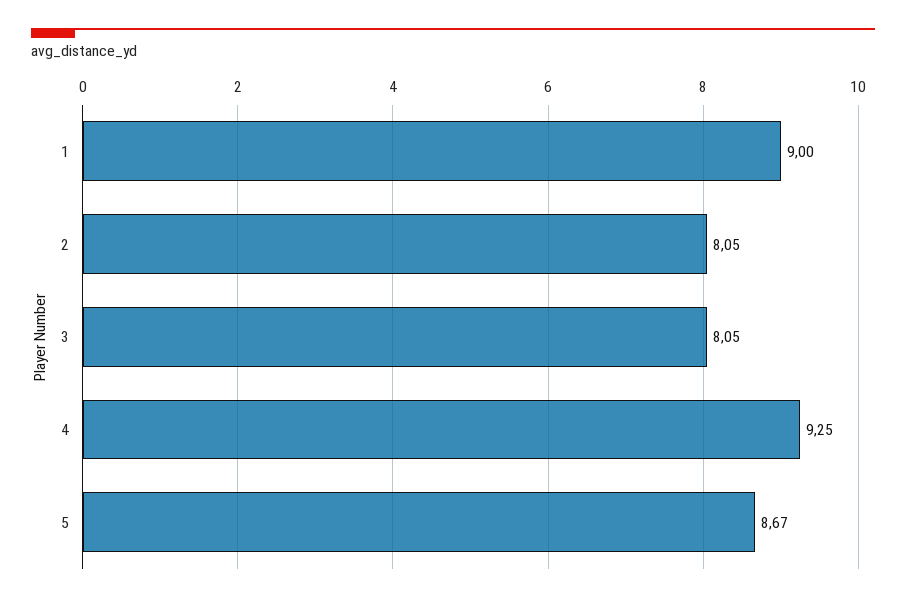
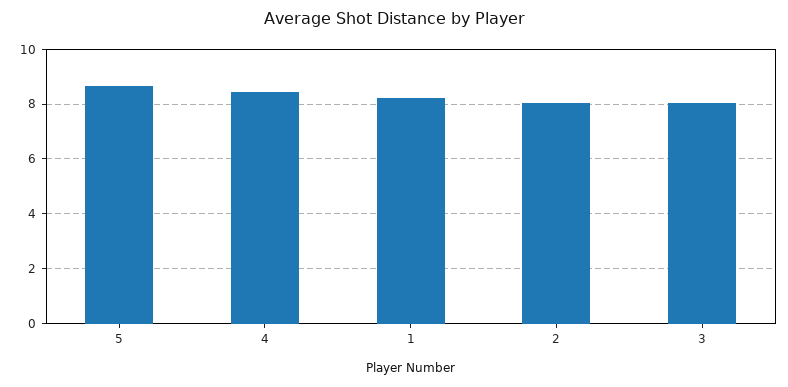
  {
-   "1": 9,
+   "1": 8.25,
    "2": 8.05,
    "3": 8.05,
-   "4": 9.25,
+   "4": 8.5,
    "5": 8.67
  }

